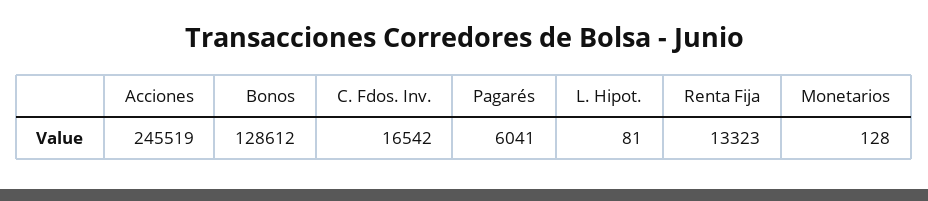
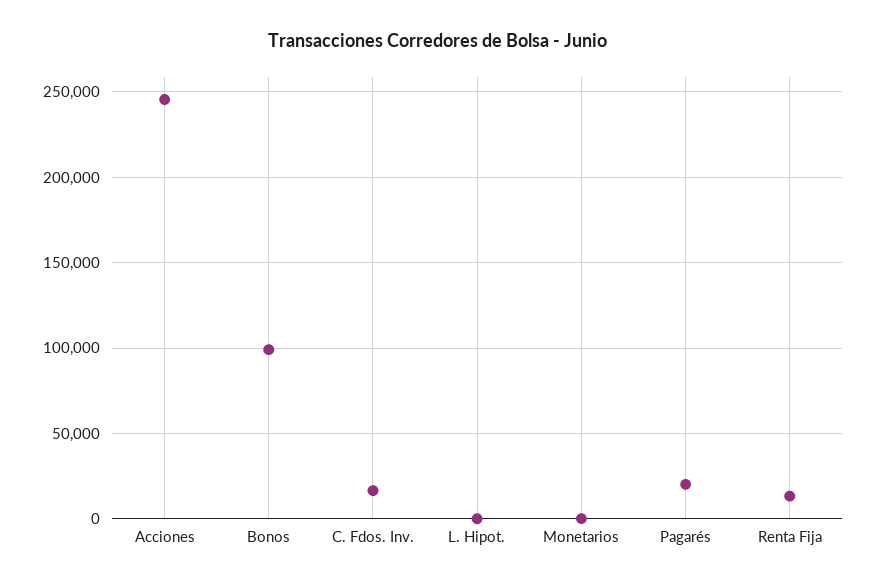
  {
    "Acciones": 245519,
-   "Bonos": 128612,
+   "Bonos": 100000,
    "C. Fdos. Inv.": 16542,
-   "Pagarés": 6041,
+   "Pagarés": 20000,
    "L. Hipot.": 81,
    "Renta Fija": 13323,
    "Monetarios": 128
  }

